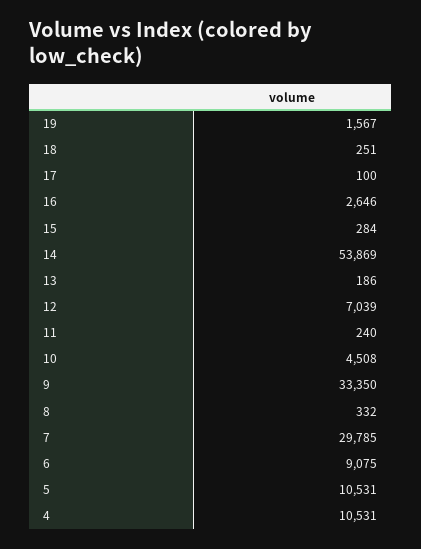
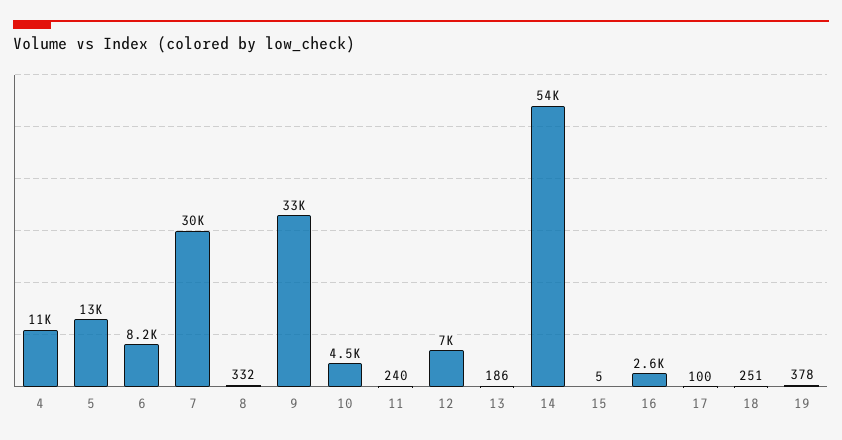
  {
-   "19": 1567,
+   "19": 378,
    "18": 251,
    "17": 100,
    "16": 2646,
-   "15": 284,
+   "15": 5,
    "14": 53869,
    "13": 186,
    "12": 7039,
    "11": 240,
    "10": 4508,
    "9": 33350,
    "8": 332,
    "7": 29785,
-   "6": 9075,
+   "6": 8200,
-   "5": 10531,
+   "5": 13000,
    "4": 10531
  }

